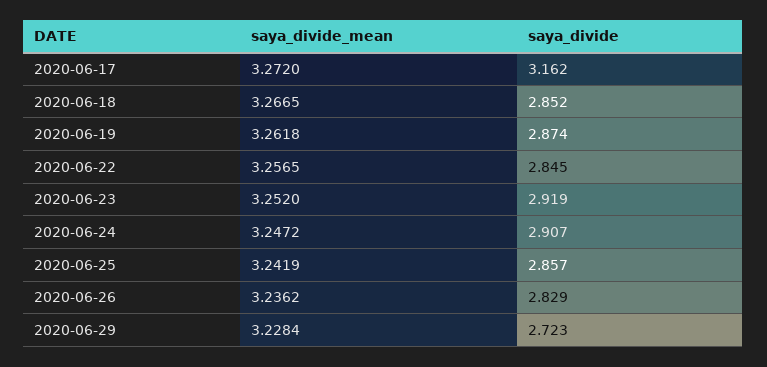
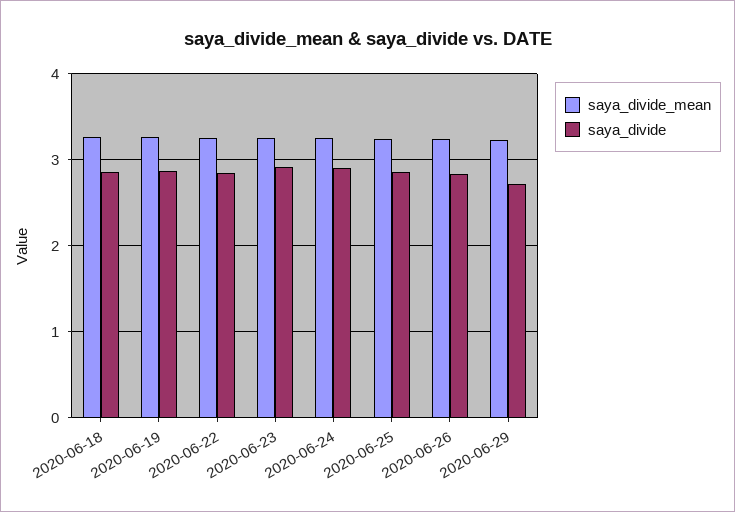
  {
    "saya_divide_mean": {
-     "2020-06-17": 3.272,
      "2020-06-18": 3.2665,
      "2020-06-19": 3.2618,
      "2020-06-22": 3.2565,
      "2020-06-23": 3.252,
      "2020-06-24": 3.2472,
      "2020-06-25": 3.2419,
      "2020-06-26": 3.2362,
      "2020-06-29": 3.2284
    },
    "saya_divide": {
-     "2020-06-17": 3.162,
      "2020-06-18": 2.852,
      "2020-06-19": 2.874,
      "2020-06-22": 2.845,
      "2020-06-23": 2.919,
      "2020-06-24": 2.907,
      "2020-06-25": 2.857,
      "2020-06-26": 2.829,
      "2020-06-29": 2.723
    }
  }

